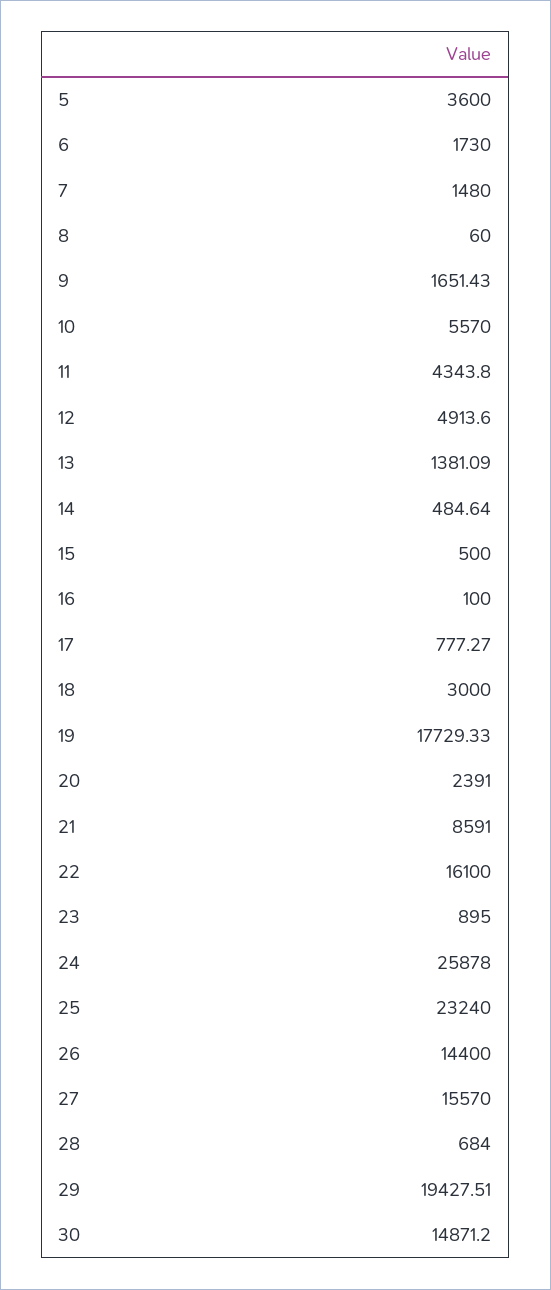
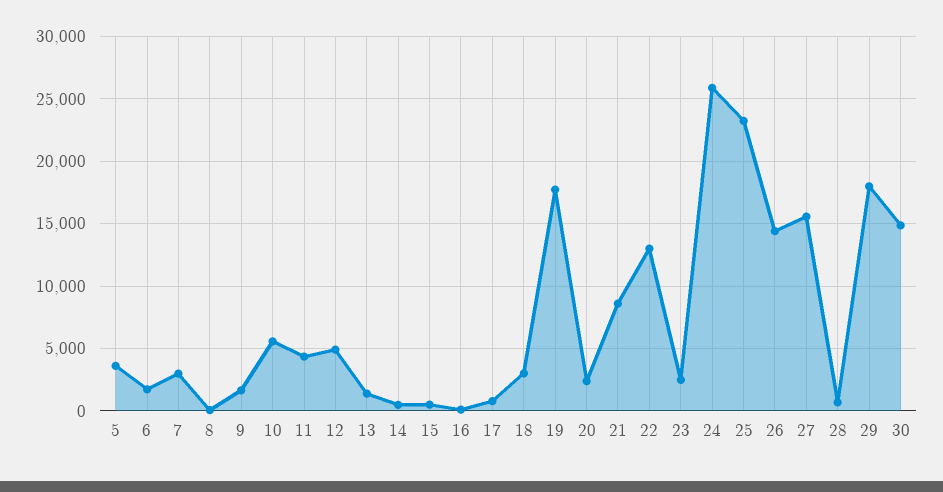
  {
    "5": 3600,
    "6": 1730,
-   "7": 1480,
+   "7": 3000,
    "8": 60,
    "9": 1651.43,
    "10": 5570,
    "11": 4343.8,
    "12": 4913.6,
    "13": 1381.09,
    "14": 484.64,
    "15": 500,
    "16": 100,
    "17": 777.27,
    "18": 3000,
    "19": 17729.33,
    "20": 2391,
    "21": 8591,
-   "22": 16100,
+   "22": 13000,
-   "23": 895,
+   "23": 2500,
    "24": 25878,
    "25": 23240,
    "26": 14400,
    "27": 15570,
    "28": 684,
-   "29": 19427.51,
+   "29": 18000,
    "30": 14871.2
  }

